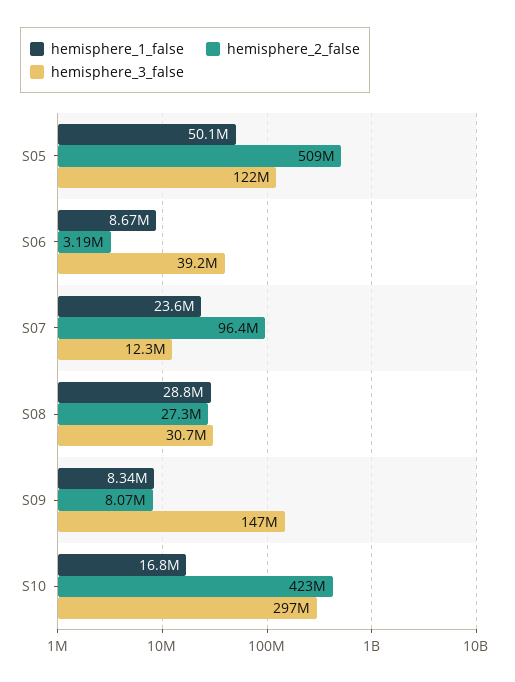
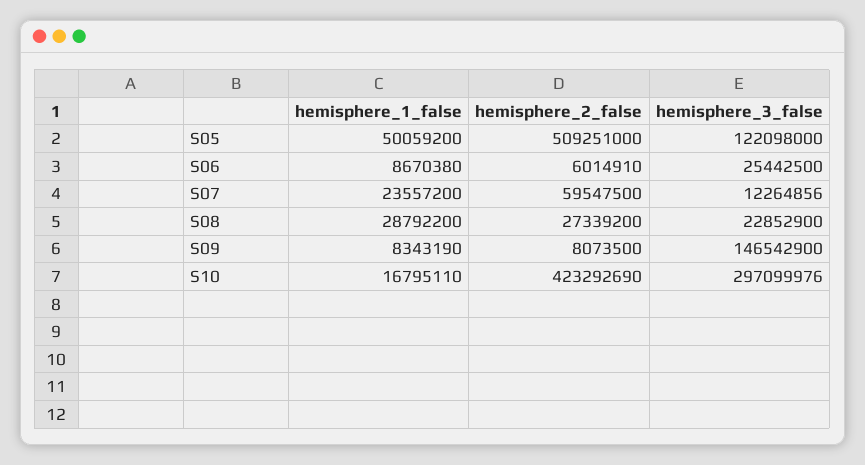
  {
    "hemisphere_1_false": {
      "S05": 50059200,
      "S06": 8670380,
      "S07": 23557200,
      "S08": 28792200,
      "S09": 8343190,
      "S10": 16795110
    },
    "hemisphere_2_false": {
      "S05": 509251000,
-     "S06": 3190000,
+     "S06": 6014910,
-     "S07": 96400000,
+     "S07": 59547500,
      "S08": 27339200,
      "S09": 8073500,
      "S10": 423292690
    },
    "hemisphere_3_false": {
      "S05": 122098000,
-     "S06": 39200000,
+     "S06": 25442500,
      "S07": 12264856,
-     "S08": 30700000,
+     "S08": 22852900,
      "S09": 146542900,
      "S10": 297099976
    }
  }

